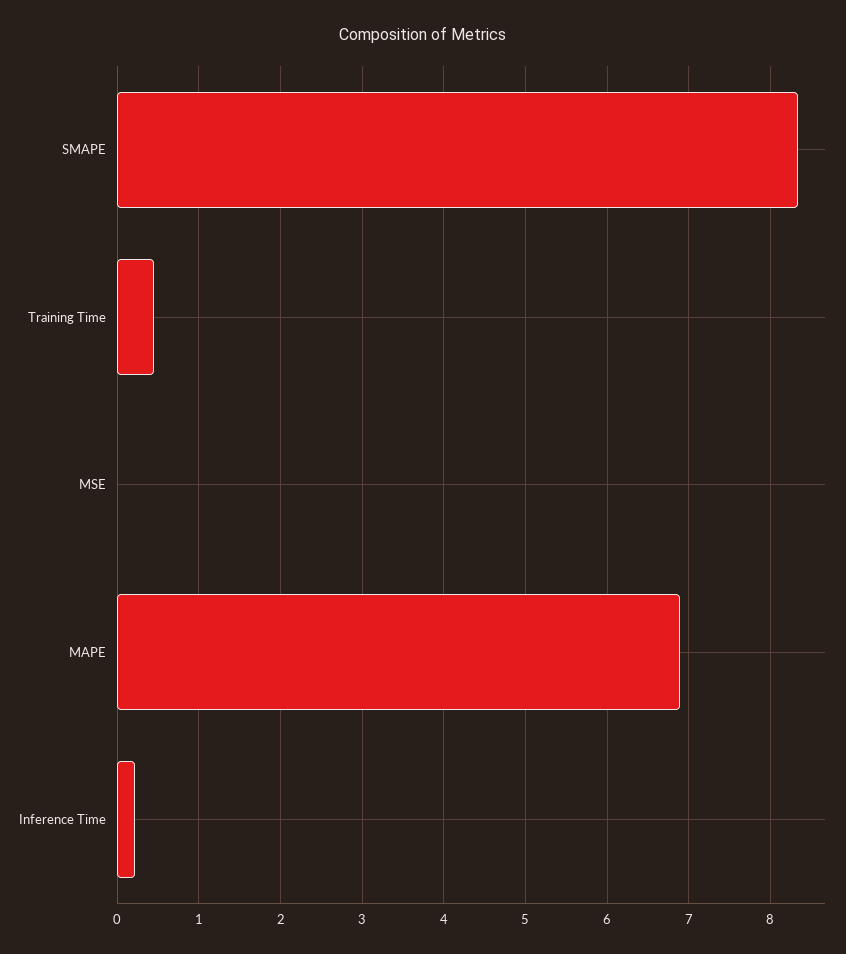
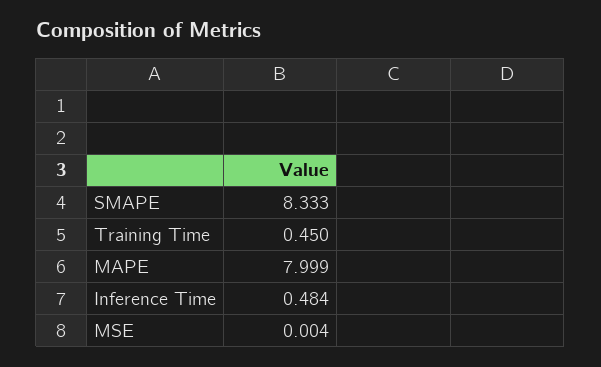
  {
    "SMAPE": 8.333,
    "Training Time": 0.45,
    "MSE": 0.004,
-   "MAPE": 6.9,
+   "MAPE": 7.999,
-   "Inference Time": 0.2
+   "Inference Time": 0.484
  }

